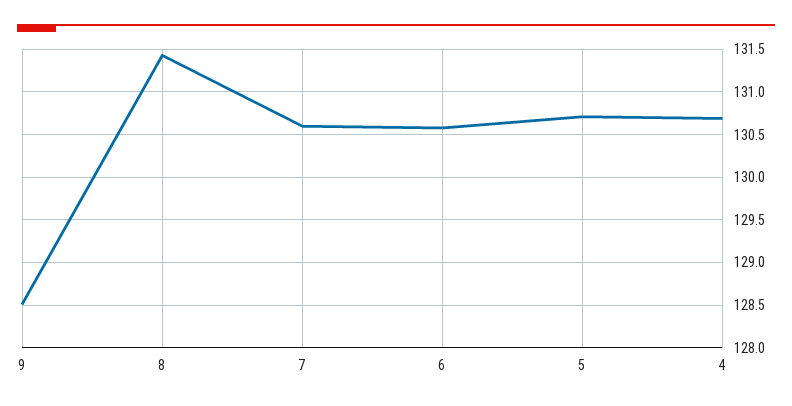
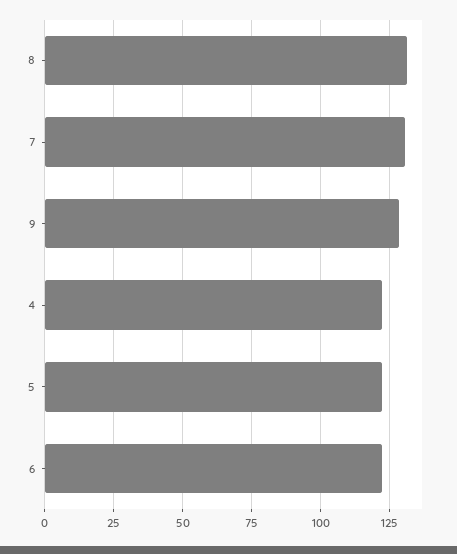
  {
    "9": 128.5,
    "8": 131.4,
    "7": 130.6,
-   "6": 130.6,
+   "6": 122.5,
-   "5": 130.7,
+   "5": 122.5,
-   "4": 130.7
+   "4": 122.5
  }

